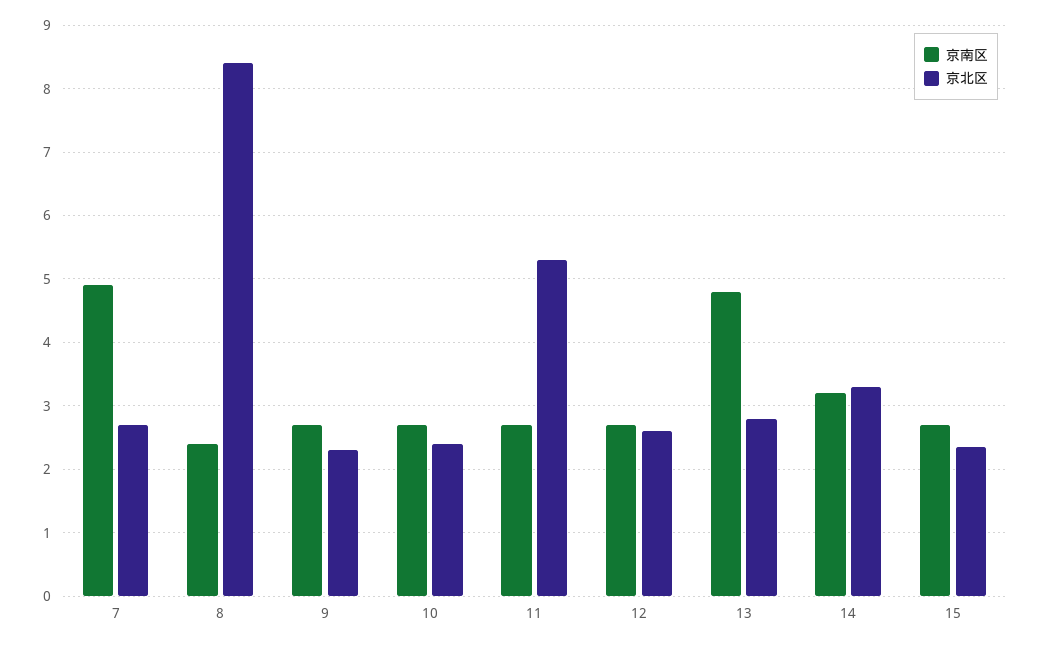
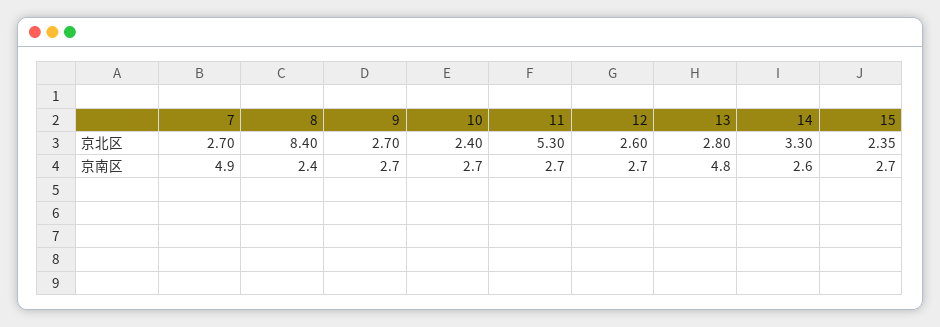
  {
    "京南区": {
      "7": 4.9,
      "8": 2.4,
      "9": 2.7,
      "10": 2.7,
      "11": 2.7,
      "12": 2.7,
      "13": 4.8,
-     "14": 3.2,
+     "14": 2.6,
      "15": 2.7
    },
    "京北区": {
      "7": 2.7,
      "8": 8.4,
-     "9": 2.3,
+     "9": 2.7,
      "10": 2.4,
      "11": 5.3,
      "12": 2.6,
      "13": 2.8,
      "14": 3.3,
      "15": 2.35
    }
  }

